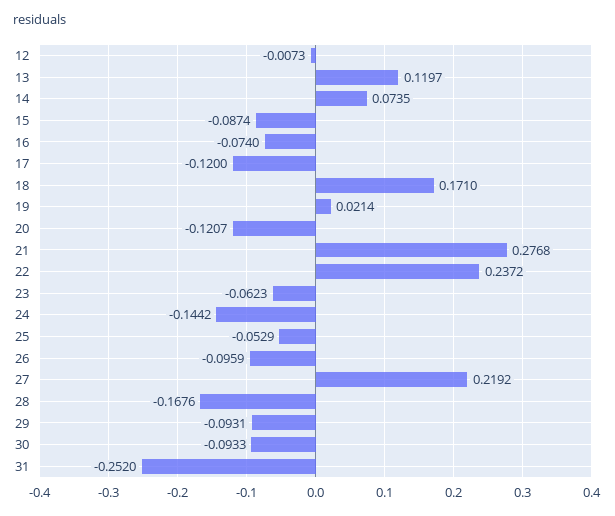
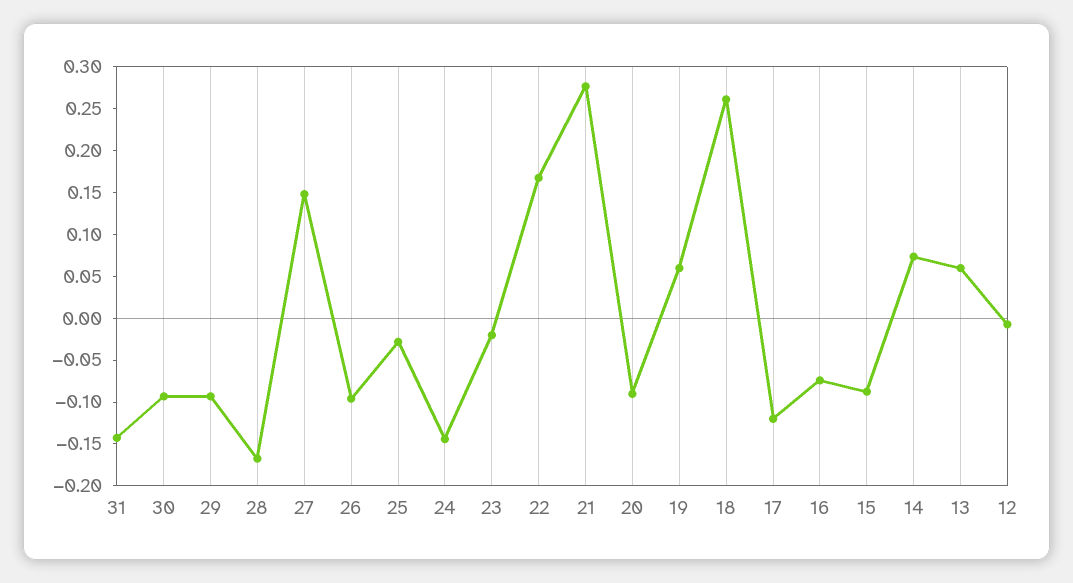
  {
    "12": -0.0073,
-   "13": 0.1197,
+   "13": 0.06,
    "14": 0.0735,
    "15": -0.0874,
    "16": -0.074,
    "17": -0.12,
-   "18": 0.171,
+   "18": 0.26,
-   "19": 0.0214,
+   "19": 0.06,
-   "20": -0.1207,
+   "20": -0.09,
    "21": 0.2768,
-   "22": 0.2372,
+   "22": 0.17,
-   "23": -0.0623,
+   "23": -0.02,
    "24": -0.1442,
-   "25": -0.0529,
+   "25": -0.03,
    "26": -0.0959,
-   "27": 0.2192,
+   "27": 0.15,
    "28": -0.1676,
    "29": -0.0931,
    "30": -0.0933,
-   "31": -0.252
+   "31": -0.14
  }

